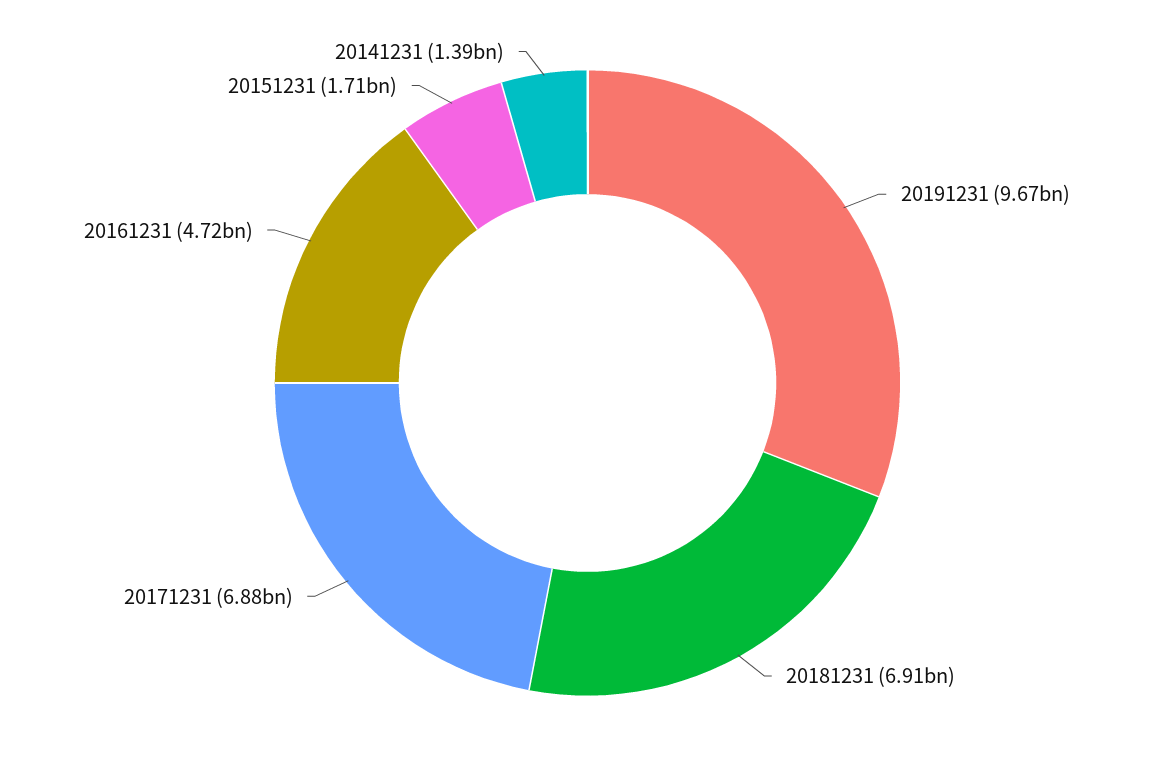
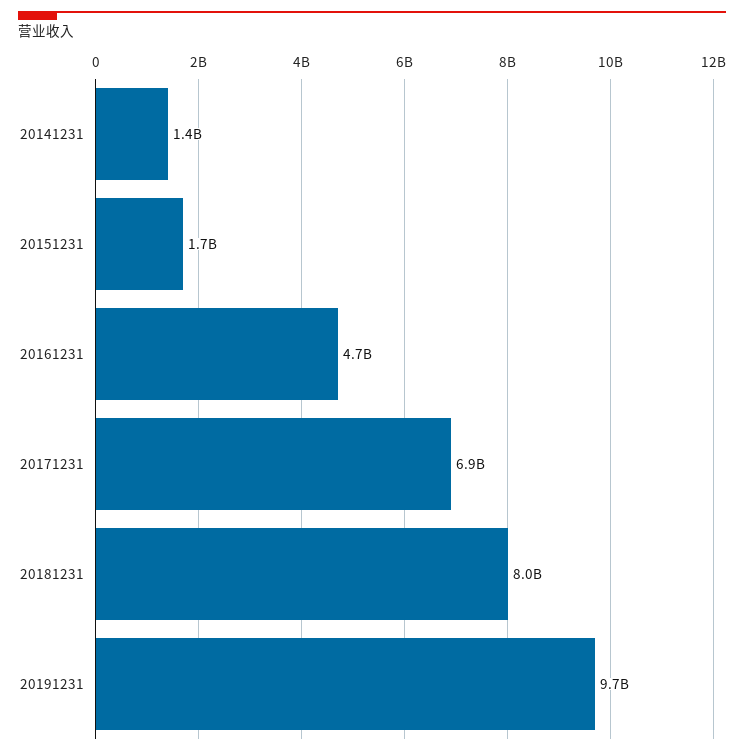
  {
    "20191231": 9670000000,
-   "20181231": 6910000000,
+   "20181231": 8000000000,
    "20171231": 6880000000,
    "20161231": 4720000000,
    "20151231": 1710000000,
    "20141231": 1390000000
  }

